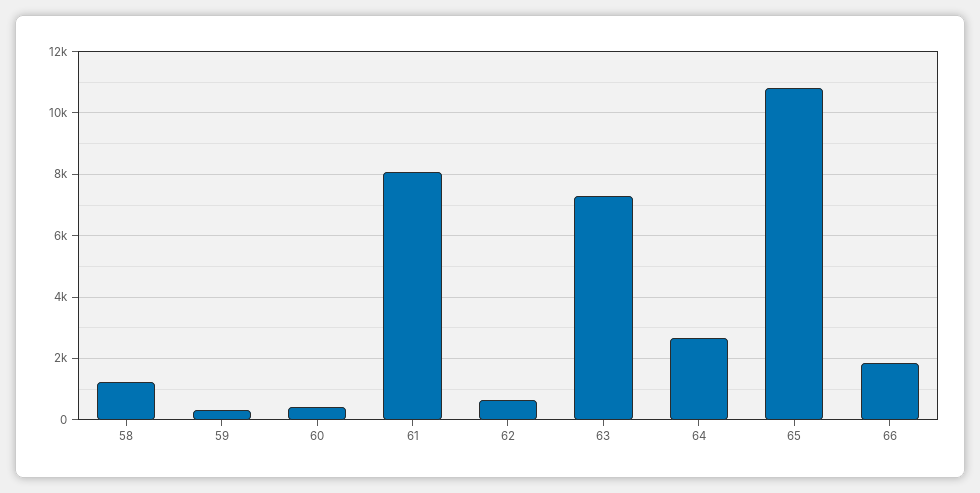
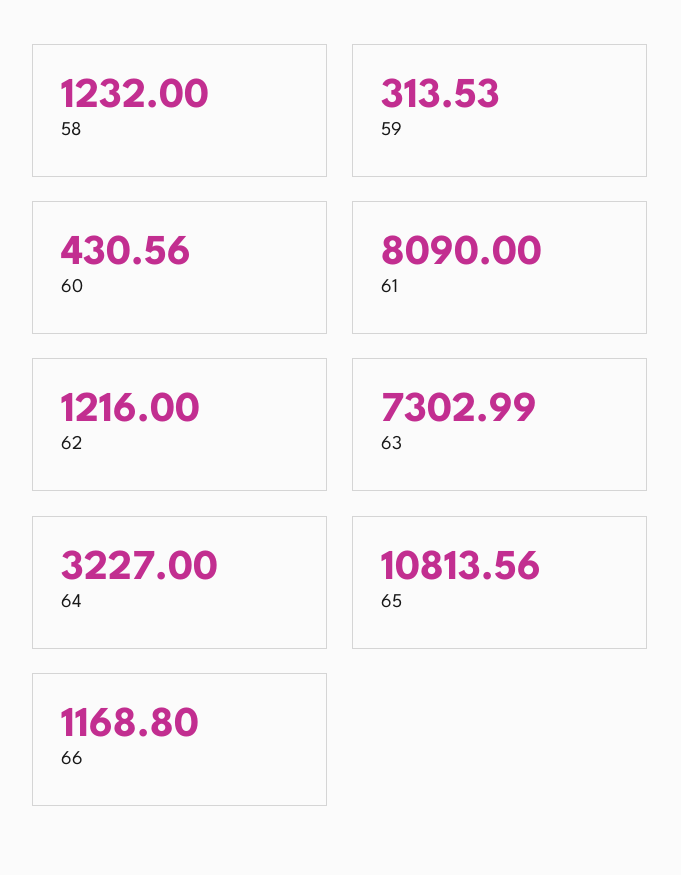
  {
    "58": 1232,
    "59": 313.53,
    "60": 430.56,
    "61": 8090,
-   "62": 600,
+   "62": 1216,
    "63": 7302.99,
-   "64": 2600,
+   "64": 3227,
    "65": 10813.56,
-   "66": 1800
+   "66": 1168.8
  }

